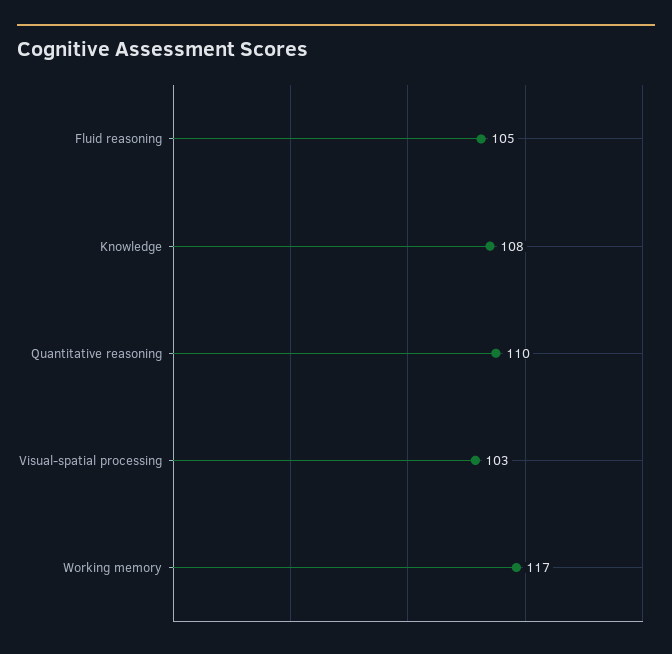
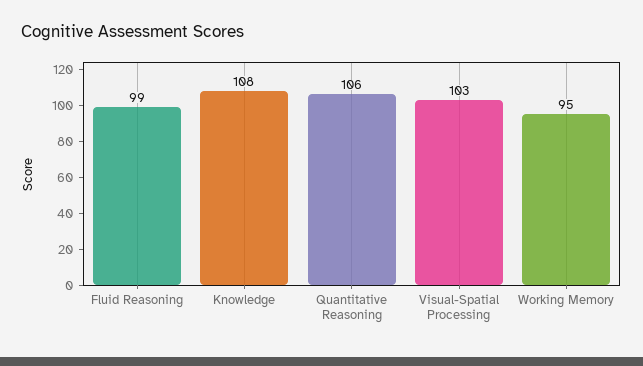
  {
-   "Fluid reasoning": 105,
+   "Fluid reasoning": 99,
    "Knowledge": 108,
-   "Quantitative reasoning": 110,
+   "Quantitative reasoning": 106,
    "Visual-spatial processing": 103,
-   "Working memory": 117
+   "Working memory": 95
  }

